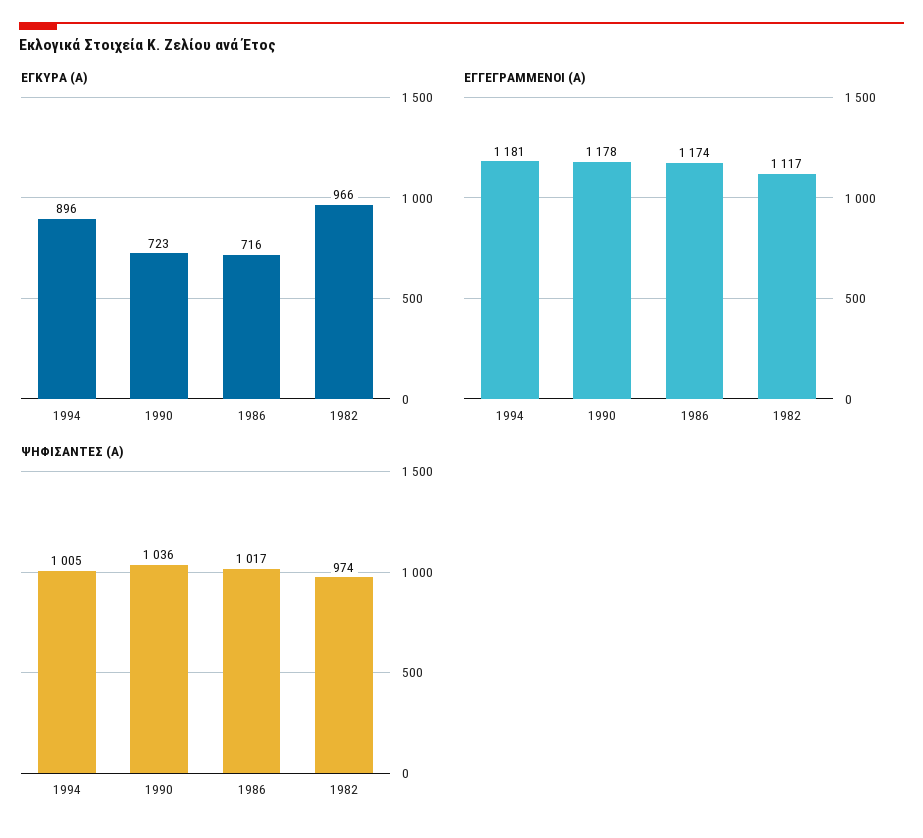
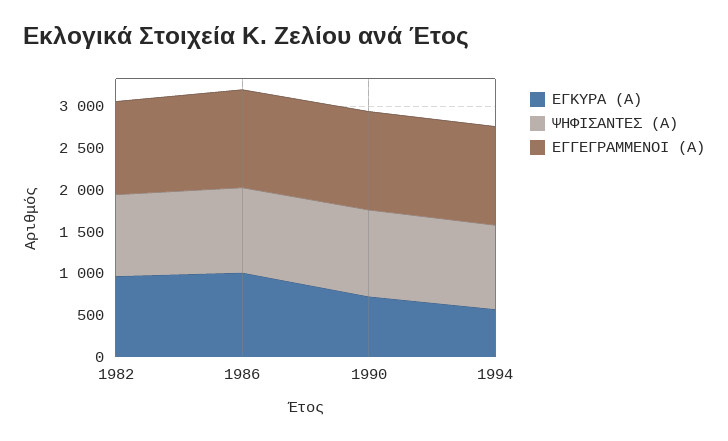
  {
    "ΕΓΚΥΡΑ (Α)": {
-     "1994": 896,
+     "1994": 600,
      "1990": 723,
-     "1986": 716,
+     "1986": 1000,
      "1982": 966
    },
    "ΕΓΓΕΓΡΑΜΜΕΝΟΙ (Α)": {
      "1994": 1181,
      "1990": 1178,
      "1986": 1174,
      "1982": 1117
    },
    "ΨΗΦΙΣΑΝΤΕΣ (Α)": {
      "1994": 1005,
      "1990": 1036,
      "1986": 1017,
      "1982": 974
    }
  }

